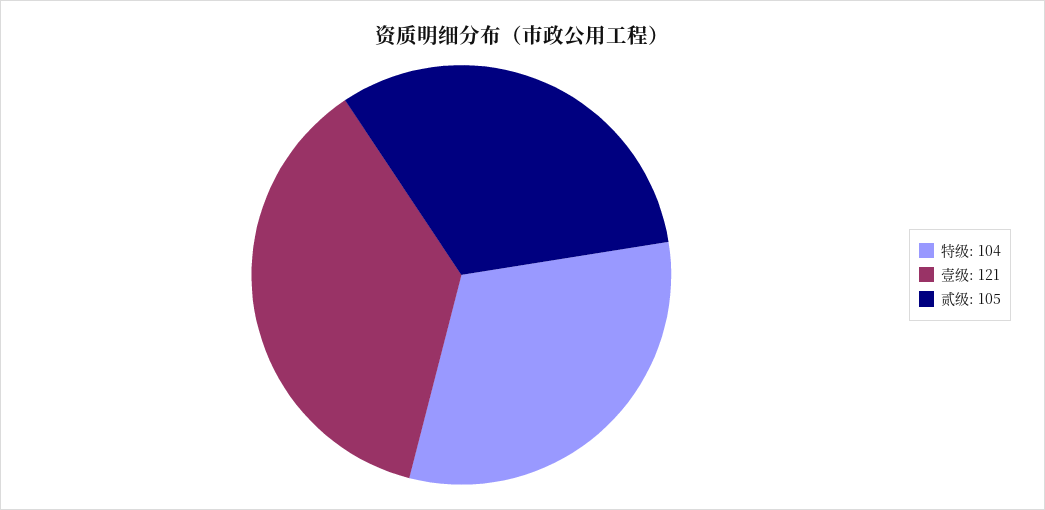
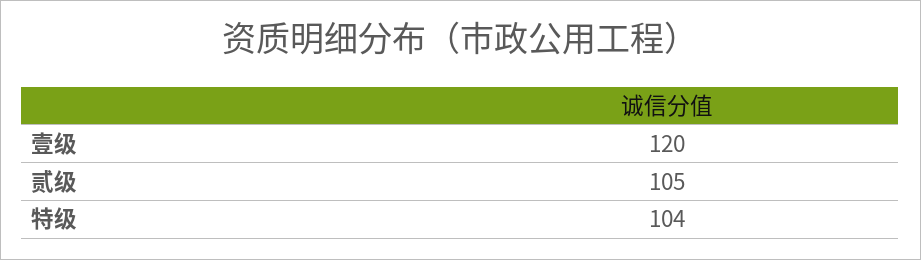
  {
    "特级": 104,
-   "壹级": 121,
+   "壹级": 120,
    "贰级": 105
  }

